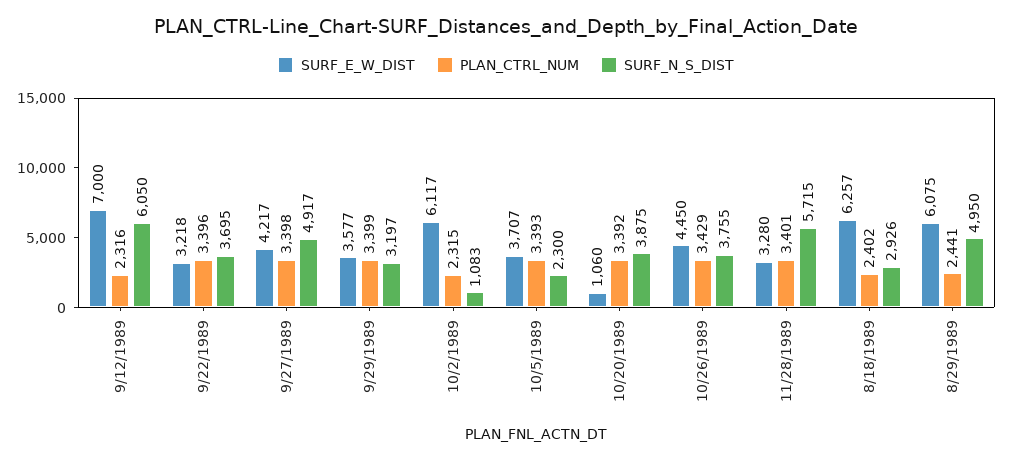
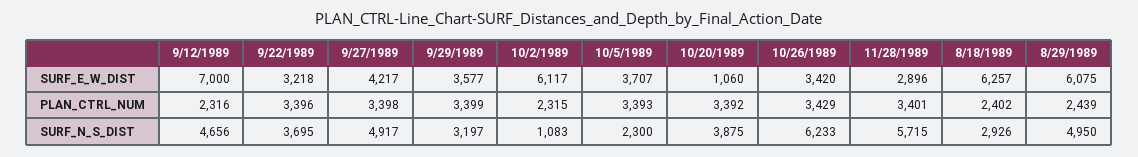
  {
    "SURF_E_W_DIST": {
      "9/12/1989": 7000,
      "9/22/1989": 3218,
      "9/27/1989": 4217,
      "9/29/1989": 3577,
      "10/2/1989": 6117,
      "10/5/1989": 3707,
      "10/20/1989": 1060,
-     "10/26/1989": 4450,
+     "10/26/1989": 3420,
-     "11/28/1989": 3280,
+     "11/28/1989": 2896,
      "8/18/1989": 6257,
      "8/29/1989": 6075
    },
    "PLAN_CTRL_NUM": {
      "9/12/1989": 2316,
      "9/22/1989": 3396,
      "9/27/1989": 3398,
      "9/29/1989": 3399,
      "10/2/1989": 2315,
      "10/5/1989": 3393,
      "10/20/1989": 3392,
      "10/26/1989": 3429,
      "11/28/1989": 3401,
      "8/18/1989": 2402,
-     "8/29/1989": 2441
+     "8/29/1989": 2439
    },
    "SURF_N_S_DIST": {
-     "9/12/1989": 6050,
+     "9/12/1989": 4656,
      "9/22/1989": 3695,
      "9/27/1989": 4917,
      "9/29/1989": 3197,
      "10/2/1989": 1083,
      "10/5/1989": 2300,
      "10/20/1989": 3875,
-     "10/26/1989": 3755,
+     "10/26/1989": 6233,
      "11/28/1989": 5715,
      "8/18/1989": 2926,
      "8/29/1989": 4950
    }
  }

